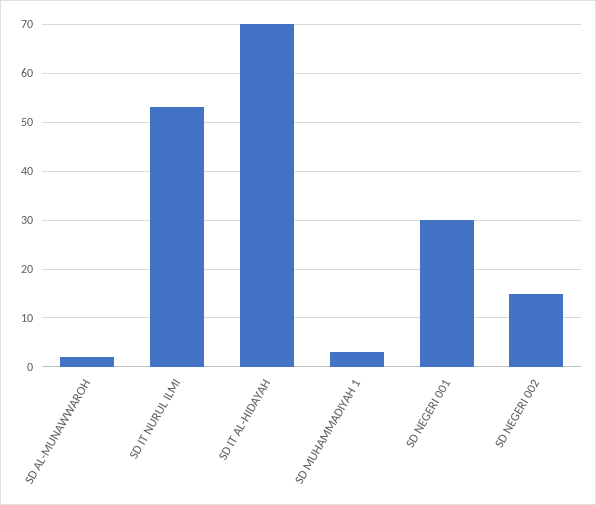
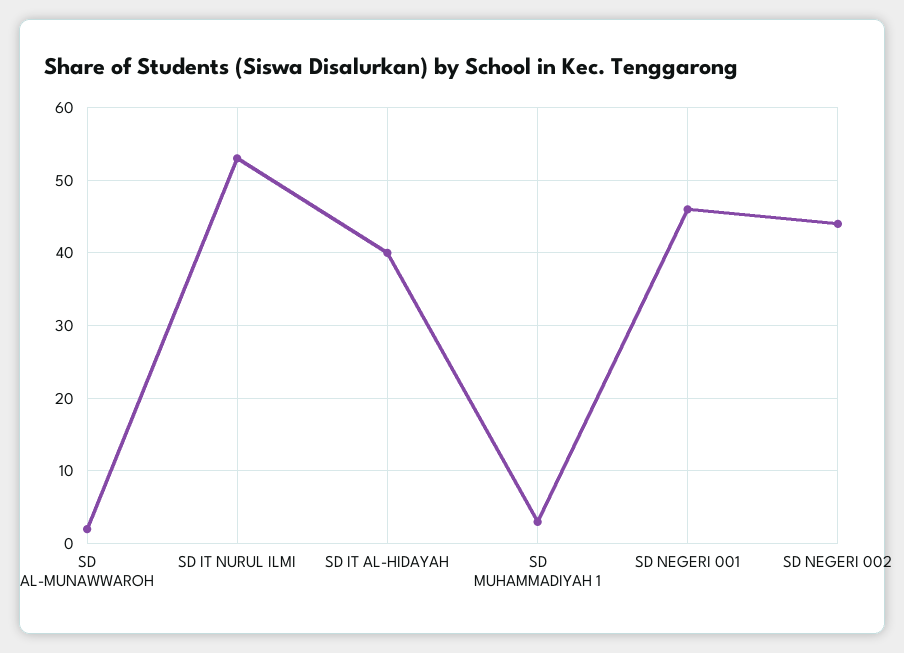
  {
    "SD AL-MUNAWWAROH": 2,
    "SD IT NURUL ILMI": 53,
-   "SD IT AL-HIDAYAH": 70,
+   "SD IT AL-HIDAYAH": 40,
    "SD MUHAMMADIYAH 1": 3,
-   "SD NEGERI 001": 30,
+   "SD NEGERI 001": 46,
-   "SD NEGERI 002": 15
+   "SD NEGERI 002": 44
  }

